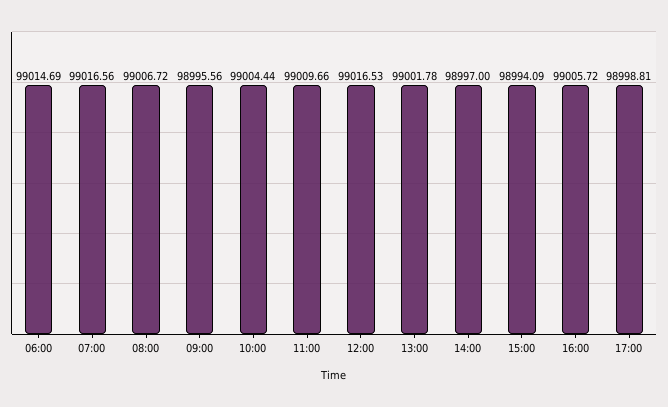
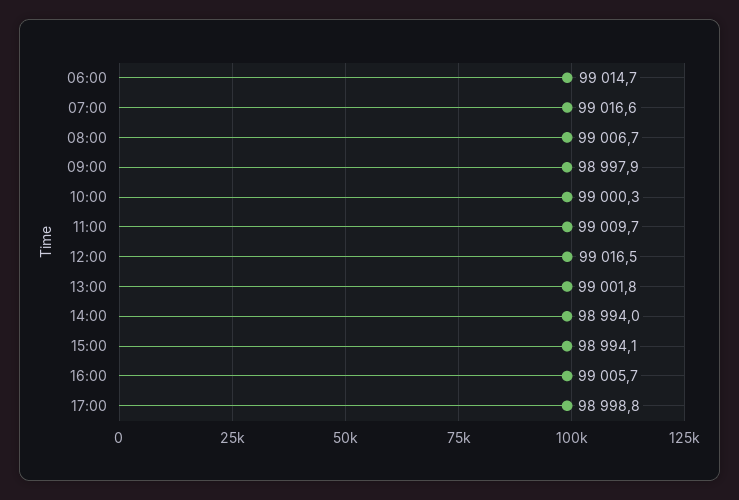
  {
    "06:00": 99014.69,
    "07:00": 99016.56,
    "08:00": 99006.72,
-   "09:00": 98995.56,
+   "09:00": 98997.9,
-   "10:00": 99004.44,
+   "10:00": 99000.3,
    "11:00": 99009.66,
    "12:00": 99016.53,
    "13:00": 99001.78,
-   "14:00": 98997,
+   "14:00": 98994,
    "15:00": 98994.09,
    "16:00": 99005.72,
    "17:00": 98998.81
  }

